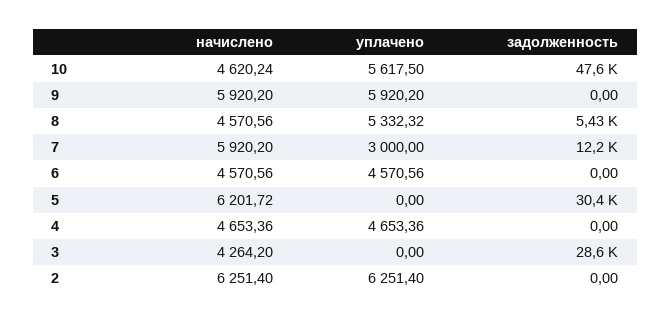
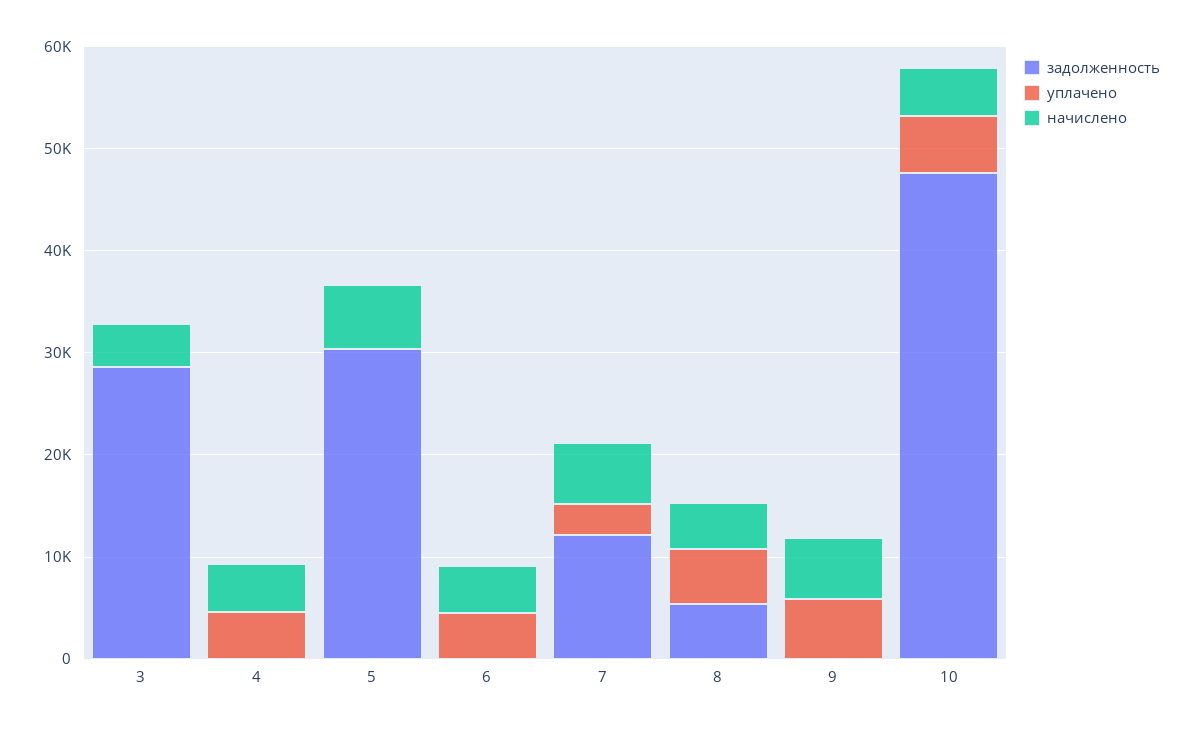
  {
    "начислено": {
      "10": 4620.24,
      "9": 5920.2,
      "8": 4570.56,
      "7": 5920.2,
      "6": 4570.56,
      "5": 6201.72,
      "4": 4653.36,
-     "3": 4264.2,
+     "3": 4264.2
-     "2": 6251.4
    },
    "уплачено": {
      "10": 5617.5,
      "9": 5920.2,
      "8": 5332.32,
      "7": 3000,
      "6": 4570.56,
      "5": 0,
      "4": 4653.36,
-     "3": 0,
+     "3": 0
-     "2": 6251.4
    },
    "задолженность": {
      "10": 47600,
      "9": 0,
      "8": 5430,
      "7": 12200,
      "6": 0,
      "5": 30400,
      "4": 0,
-     "3": 28600,
+     "3": 28600
-     "2": 0
    }
  }

